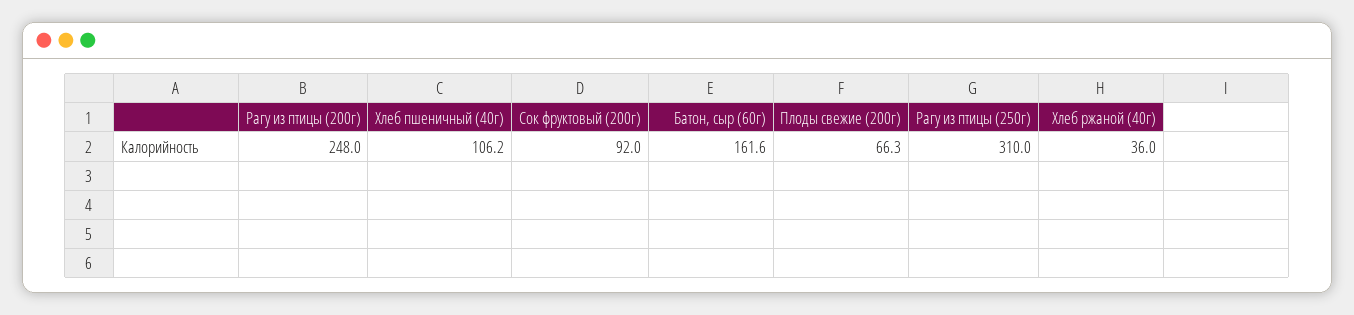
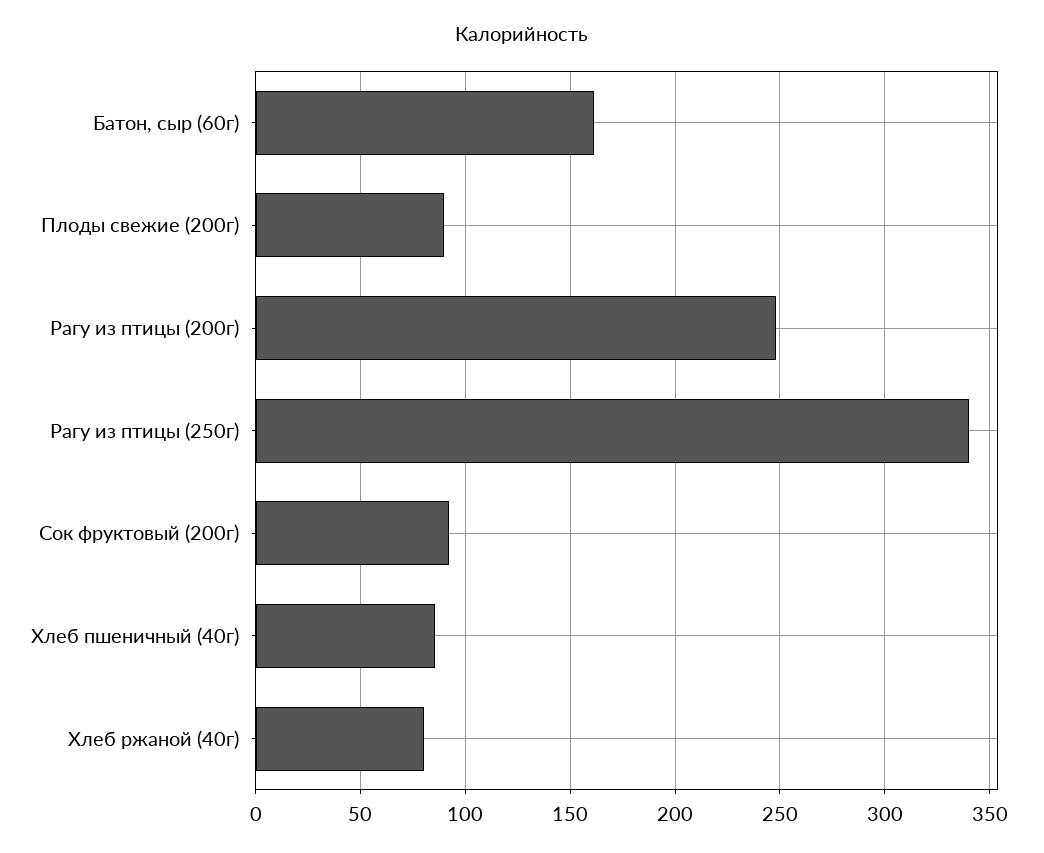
  {
    "Рагу из птицы (200г)": 248,
-   "Хлеб пшеничный (40г)": 106.2,
+   "Хлеб пшеничный (40г)": 85,
    "Сок фруктовый (200г)": 92,
    "Батон, сыр (60г)": 161.6,
-   "Плоды свежие (200г)": 66.3,
+   "Плоды свежие (200г)": 90,
-   "Рагу из птицы (250г)": 310,
+   "Рагу из птицы (250г)": 340,
-   "Хлеб ржаной (40г)": 36
+   "Хлеб ржаной (40г)": 80
  }

